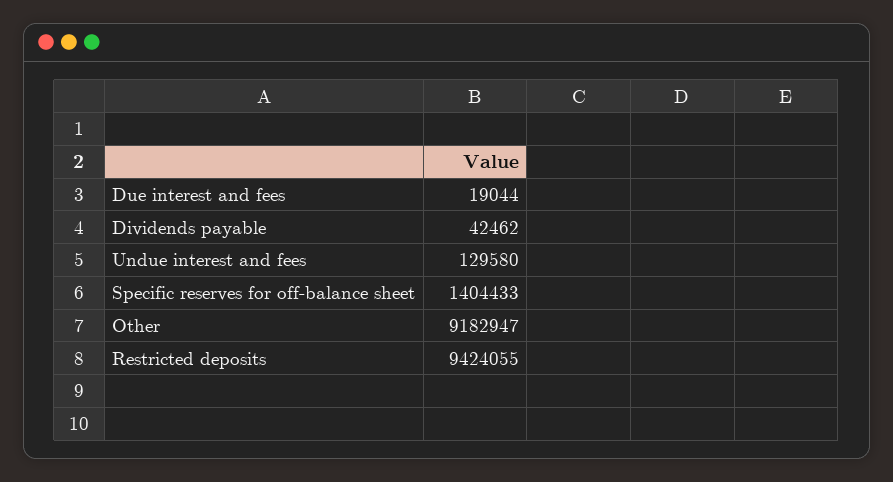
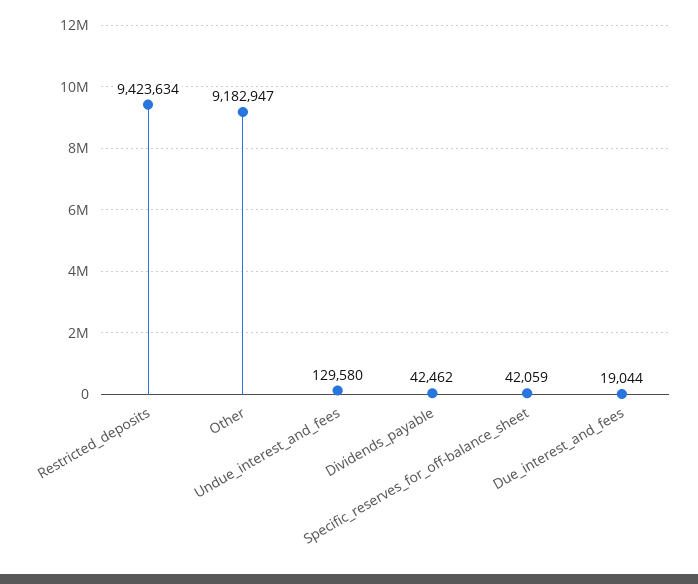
  {
    "Due interest and fees": 19044,
    "Dividends payable": 42462,
    "Undue interest and fees": 129580,
-   "Specific reserves for off-balance sheet": 1404433,
+   "Specific reserves for off-balance sheet": 42059,
    "Other": 9182947,
-   "Restricted deposits": 9424055
+   "Restricted deposits": 9423634
  }

